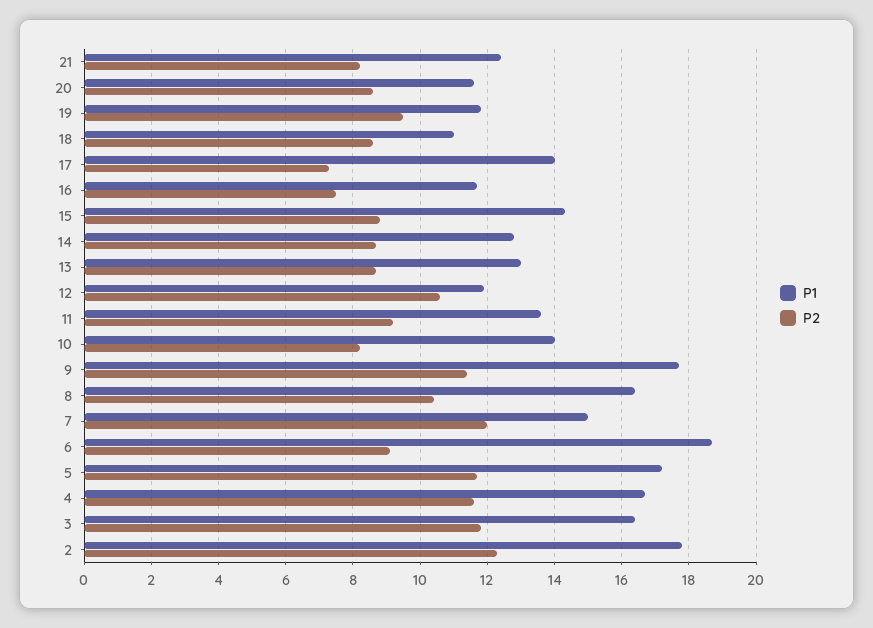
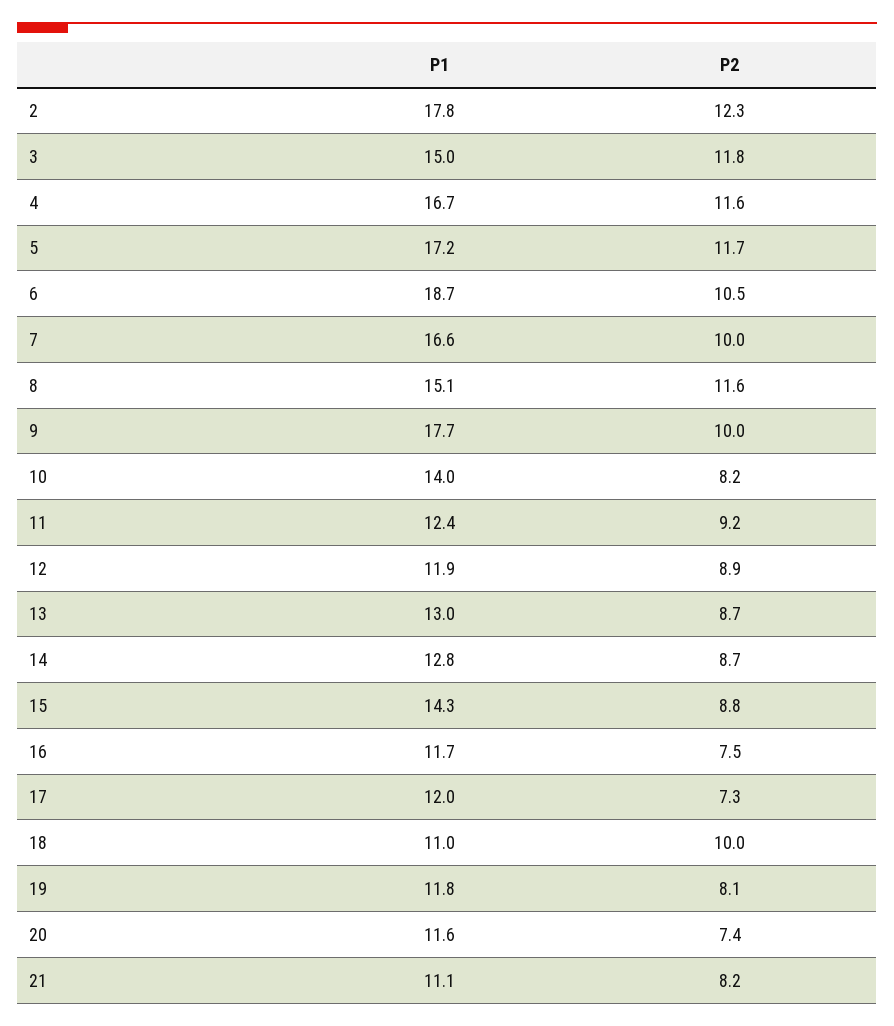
  {
    "P1": {
-     "21": 12.5,
+     "21": 11.1,
      "20": 11.6,
      "19": 11.8,
      "18": 11,
-     "17": 14,
+     "17": 12,
      "16": 11.7,
      "15": 14.3,
      "14": 12.8,
      "13": 13,
      "12": 11.9,
-     "11": 13.5,
+     "11": 12.4,
      "10": 14,
      "9": 17.7,
-     "8": 16.5,
+     "8": 15.1,
-     "7": 15,
+     "7": 16.6,
      "6": 18.7,
      "5": 17.2,
      "4": 16.7,
-     "3": 16.5,
+     "3": 15,
      "2": 17.8
    },
    "P2": {
      "21": 8.2,
-     "20": 8.5,
+     "20": 7.4,
-     "19": 9.5,
+     "19": 8.1,
-     "18": 8.5,
+     "18": 10,
      "17": 7.3,
      "16": 7.5,
      "15": 8.8,
      "14": 8.7,
      "13": 8.7,
-     "12": 10.5,
+     "12": 8.9,
      "11": 9.2,
      "10": 8.2,
-     "9": 11.5,
+     "9": 10,
-     "8": 10.5,
+     "8": 11.6,
-     "7": 12,
+     "7": 10,
-     "6": 9,
+     "6": 10.5,
      "5": 11.7,
      "4": 11.6,
      "3": 11.8,
      "2": 12.3
    }
  }

